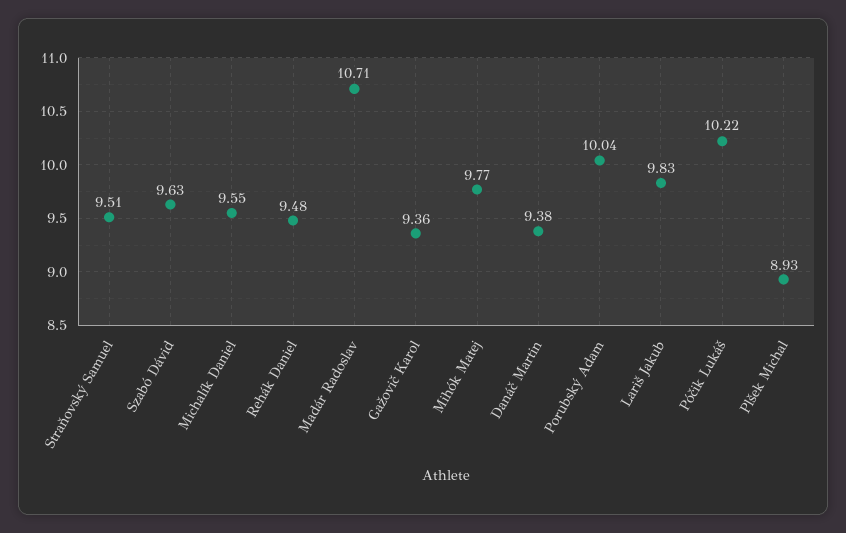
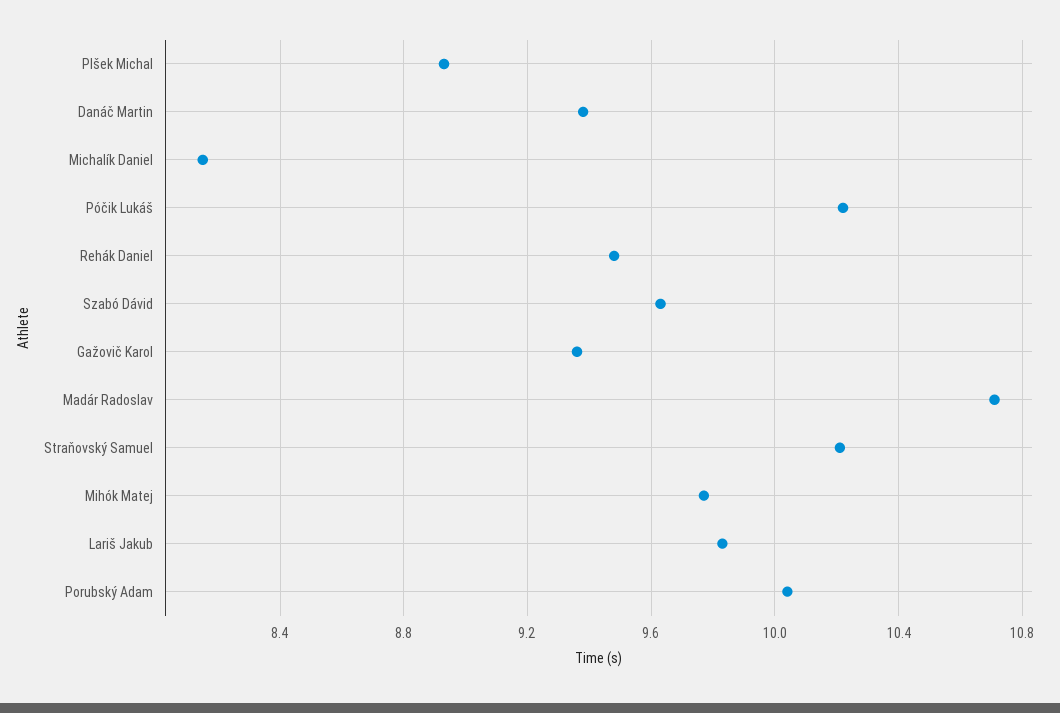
  {
-   "Straňovský Samuel": 9.51,
+   "Straňovský Samuel": 10.2,
    "Szabó Dávid": 9.63,
-   "Michalík Daniel": 9.55,
+   "Michalík Daniel": 8.15,
    "Rehák Daniel": 9.48,
    "Madár Radoslav": 10.71,
    "Gažovič Karol": 9.36,
    "Mihók Matej": 9.77,
    "Danáč Martin": 9.38,
    "Porubský Adam": 10.04,
    "Lariš Jakub": 9.83,
    "Póčik Lukáš": 10.22,
    "Plšek Michal": 8.93
  }

